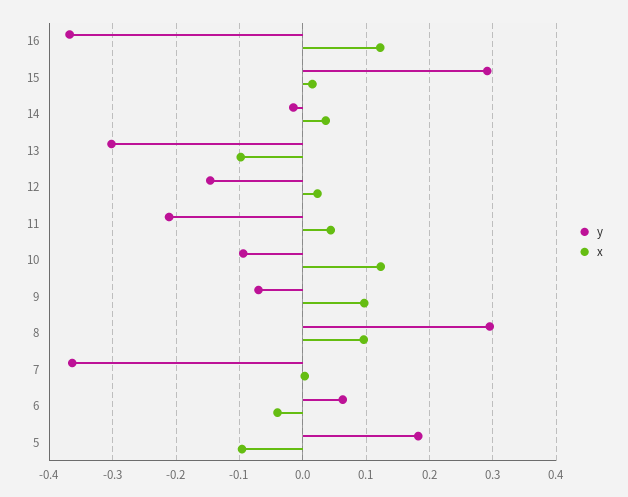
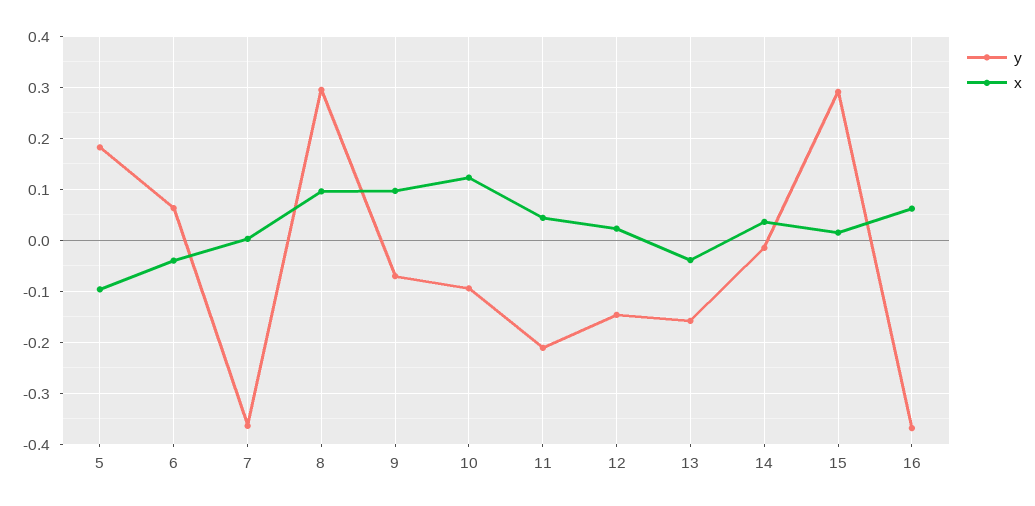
  {
    "y": {
      "16": -0.37,
      "15": 0.29,
      "14": -0.02,
-     "13": -0.3,
+     "13": -0.16,
      "12": -0.15,
      "11": -0.21,
      "10": -0.09,
      "9": -0.07,
      "8": 0.3,
      "7": -0.36,
      "6": 0.06,
      "5": 0.18
    },
    "x": {
-     "16": 0.12,
+     "16": 0.06,
      "15": 0.02,
      "14": 0.04,
-     "13": -0.1,
+     "13": -0.04,
      "12": 0.02,
      "11": 0.04,
      "10": 0.12,
      "9": 0.1,
      "8": 0.1,
      "7": 0,
      "6": -0.04,
      "5": -0.1
    }
  }

